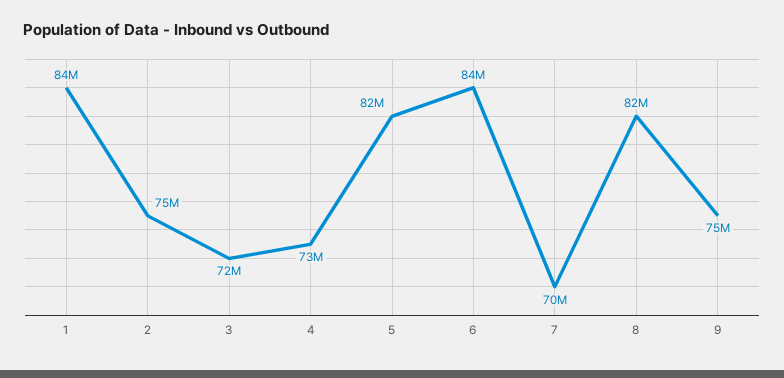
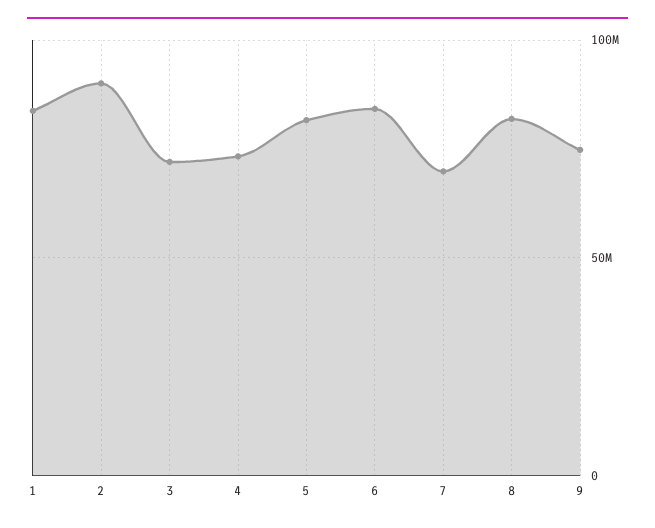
  {
    "1": 84000000,
-   "2": 75000000,
+   "2": 90000000,
    "3": 72000000,
    "4": 73000000,
    "5": 82000000,
    "6": 84000000,
    "7": 70000000,
    "8": 82000000,
    "9": 75000000
  }

